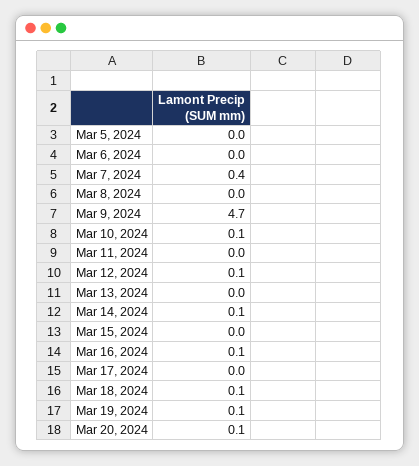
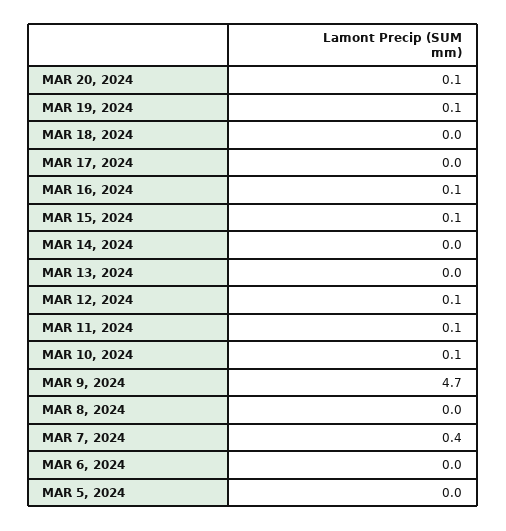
  {
    "Mar 5, 2024": 0,
    "Mar 6, 2024": 0,
    "Mar 7, 2024": 0.4,
    "Mar 8, 2024": 0,
    "Mar 9, 2024": 4.7,
    "Mar 10, 2024": 0.1,
-   "Mar 11, 2024": 0,
+   "Mar 11, 2024": 0.1,
    "Mar 12, 2024": 0.1,
    "Mar 13, 2024": 0,
-   "Mar 14, 2024": 0.1,
+   "Mar 14, 2024": 0,
-   "Mar 15, 2024": 0,
+   "Mar 15, 2024": 0.1,
    "Mar 16, 2024": 0.1,
    "Mar 17, 2024": 0,
-   "Mar 18, 2024": 0.1,
+   "Mar 18, 2024": 0,
    "Mar 19, 2024": 0.1,
    "Mar 20, 2024": 0.1
  }

